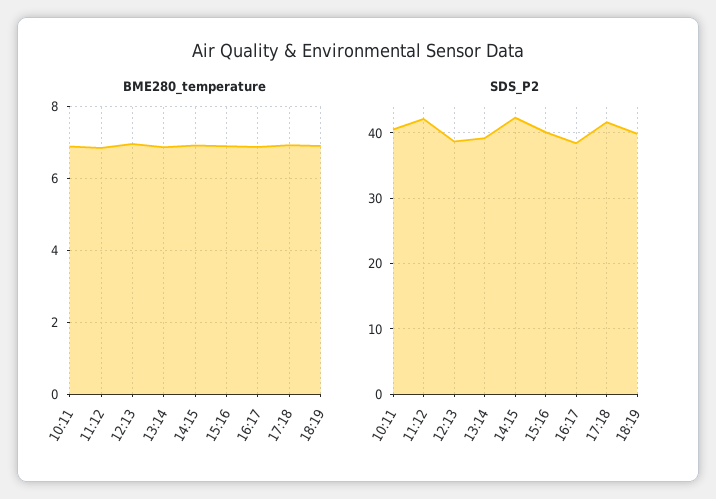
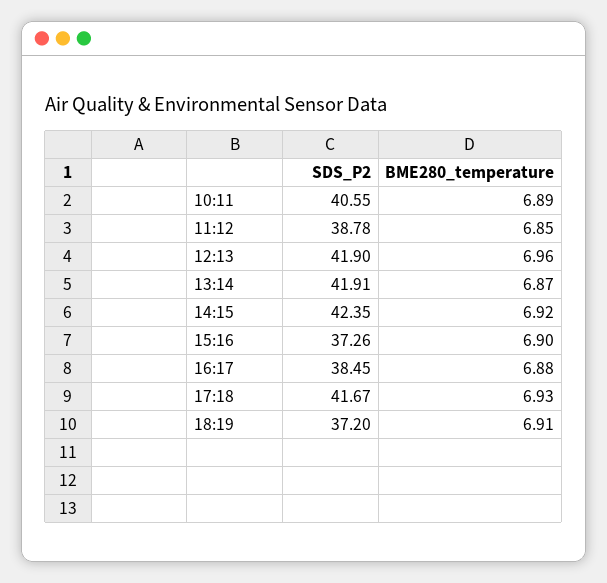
  {
    "BME280_temperature": {
      "10:11": 6.89,
      "11:12": 6.85,
      "12:13": 6.96,
      "13:14": 6.87,
      "14:15": 6.92,
      "15:16": 6.9,
      "16:17": 6.88,
      "17:18": 6.93,
      "18:19": 6.91
    },
    "SDS_P2": {
      "10:11": 40.55,
-     "11:12": 42,
+     "11:12": 38.78,
-     "12:13": 39,
+     "12:13": 41.9,
-     "13:14": 39,
+     "13:14": 41.91,
      "14:15": 42.35,
-     "15:16": 40,
+     "15:16": 37.26,
      "16:17": 38.45,
      "17:18": 41.67,
-     "18:19": 40
+     "18:19": 37.2
    }
  }

